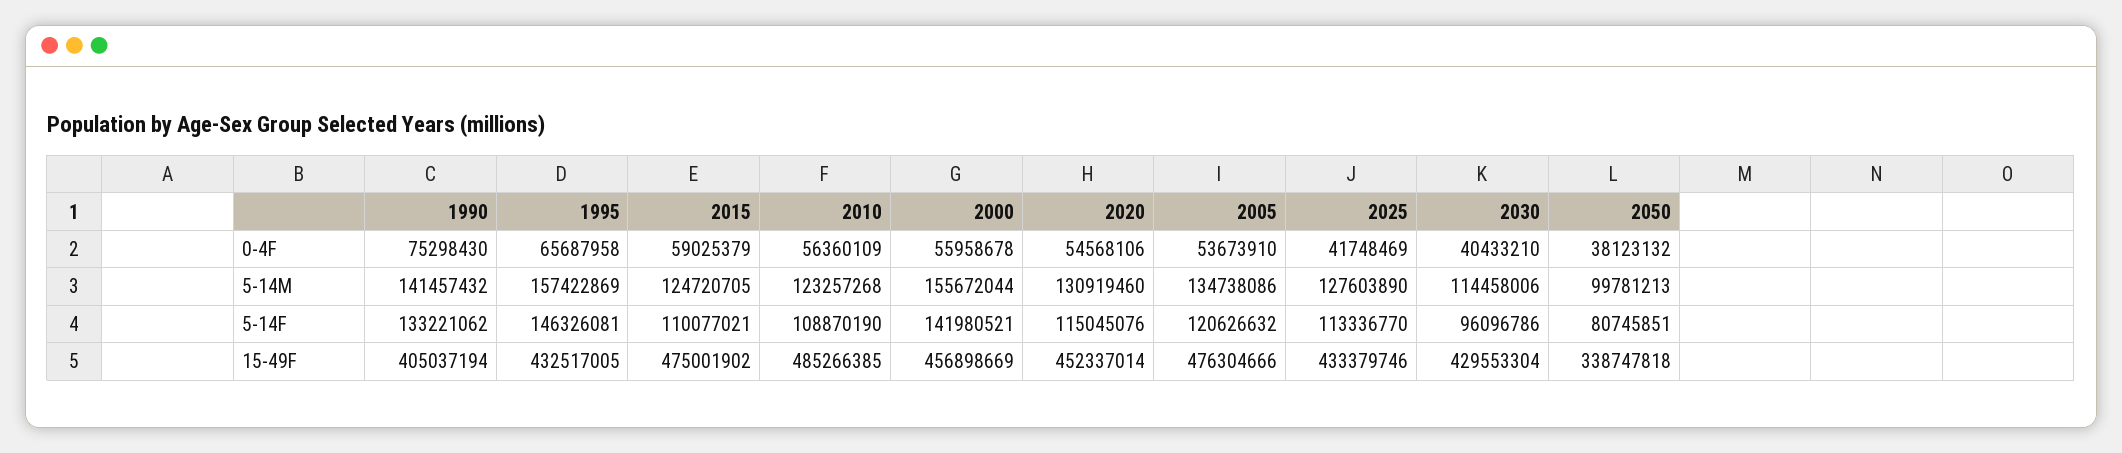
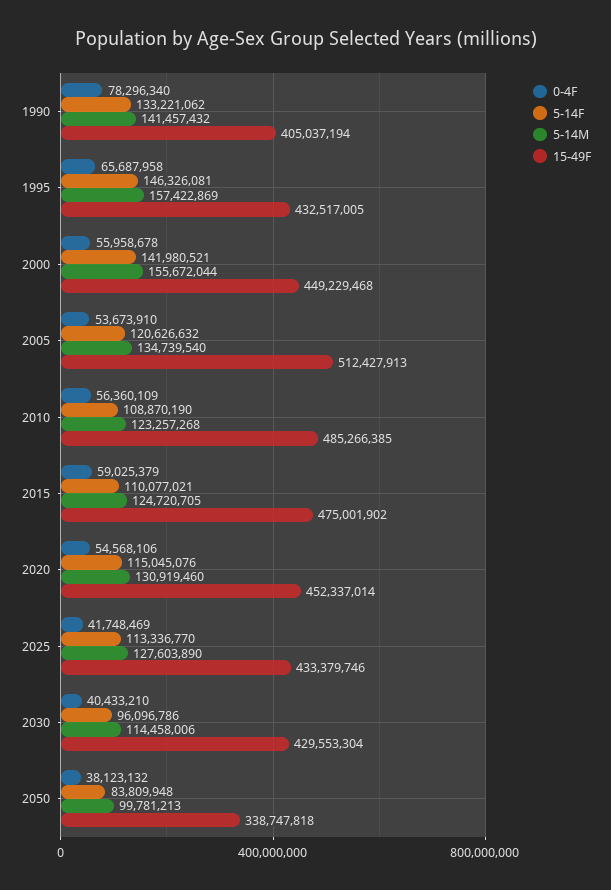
  {
    "0-4F": {
-     "1990": 75298430,
+     "1990": 78296340,
      "1995": 65687958,
      "2015": 59025379,
      "2010": 56360109,
      "2000": 55958678,
      "2020": 54568106,
      "2005": 53673910,
      "2025": 41748469,
      "2030": 40433210,
      "2050": 38123132
    },
    "5-14M": {
      "1990": 141457432,
      "1995": 157422869,
      "2015": 124720705,
      "2010": 123257268,
      "2000": 155672044,
      "2020": 130919460,
-     "2005": 134738086,
+     "2005": 134739540,
      "2025": 127603890,
      "2030": 114458006,
      "2050": 99781213
    },
    "5-14F": {
      "1990": 133221062,
      "1995": 146326081,
      "2015": 110077021,
      "2010": 108870190,
      "2000": 141980521,
      "2020": 115045076,
      "2005": 120626632,
      "2025": 113336770,
      "2030": 96096786,
-     "2050": 80745851
+     "2050": 83809948
    },
    "15-49F": {
      "1990": 405037194,
      "1995": 432517005,
      "2015": 475001902,
      "2010": 485266385,
-     "2000": 456898669,
+     "2000": 449229468,
      "2020": 452337014,
-     "2005": 476304666,
+     "2005": 512427913,
      "2025": 433379746,
      "2030": 429553304,
      "2050": 338747818
    }
  }

